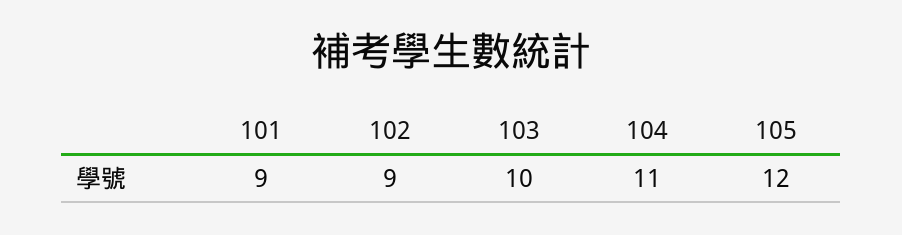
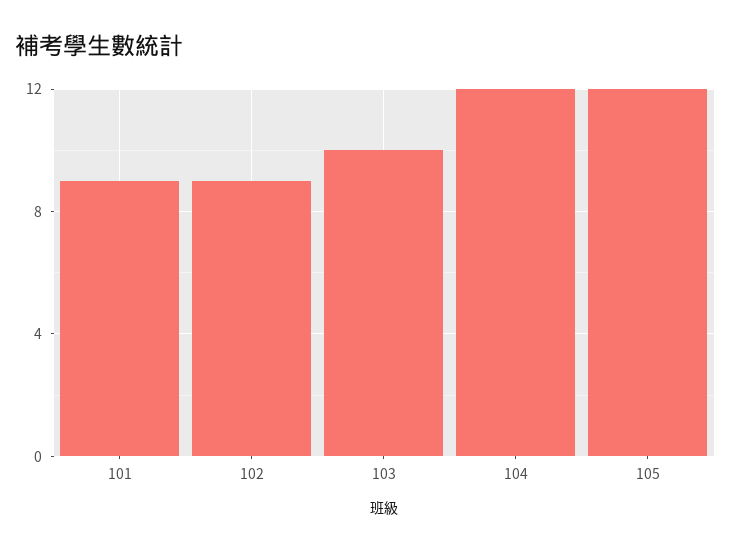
  {
    "101": 9,
    "102": 9,
    "103": 10,
-   "104": 11,
+   "104": 12,
    "105": 12
  }

